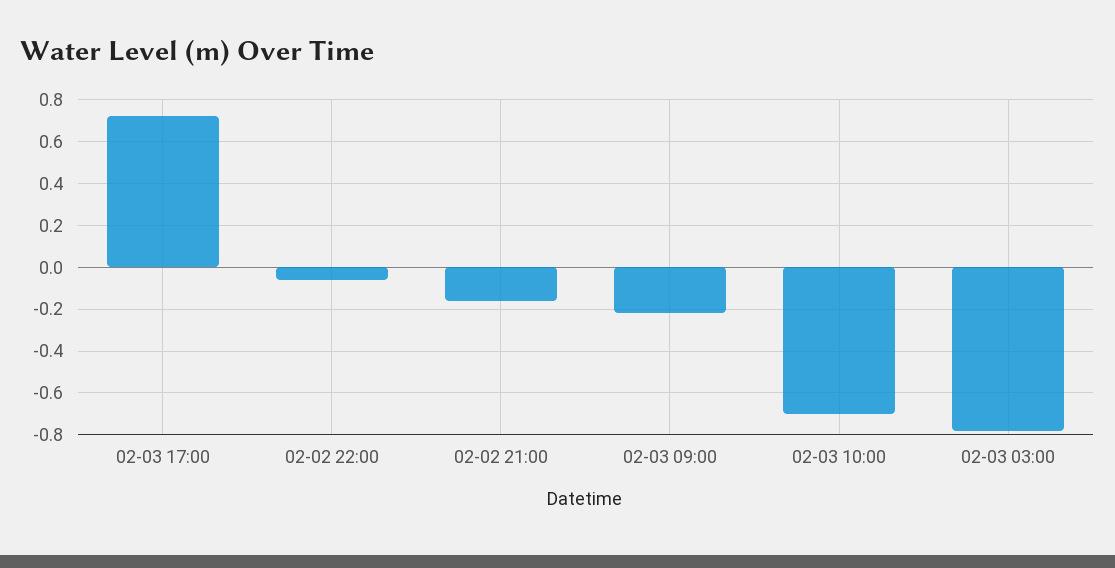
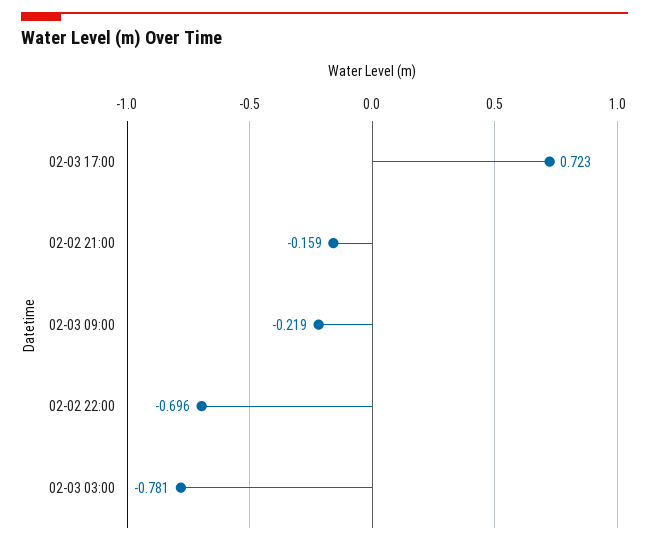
  {
    "02-03 17:00": 0.723,
-   "02-02 22:00": -0.05,
+   "02-02 22:00": -0.696,
    "02-02 21:00": -0.159,
    "02-03 09:00": -0.219,
-   "02-03 10:00": -0.7,
    "02-03 03:00": -0.781
  }

